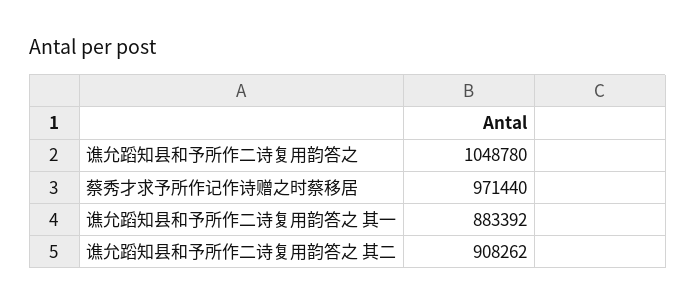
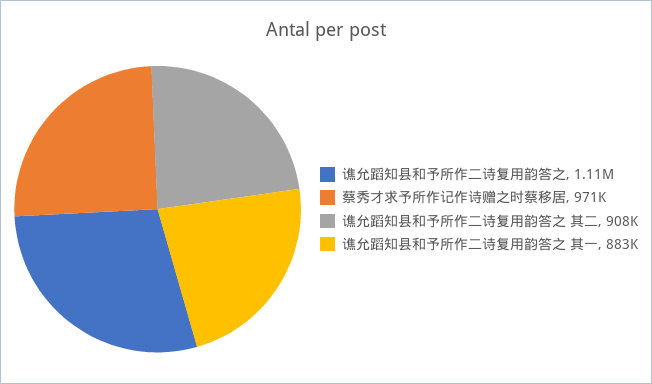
  {
-   "谯允蹈知县和予所作二诗复用韵答之": 1048780,
+   "谯允蹈知县和予所作二诗复用韵答之": 1110000,
    "蔡秀才求予所作记作诗赠之时蔡移居": 971440,
    "谯允蹈知县和予所作二诗复用韵答之 其一": 883392,
    "谯允蹈知县和予所作二诗复用韵答之 其二": 908262
  }

